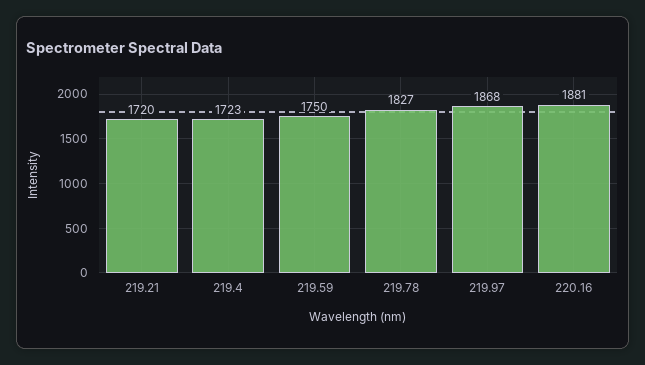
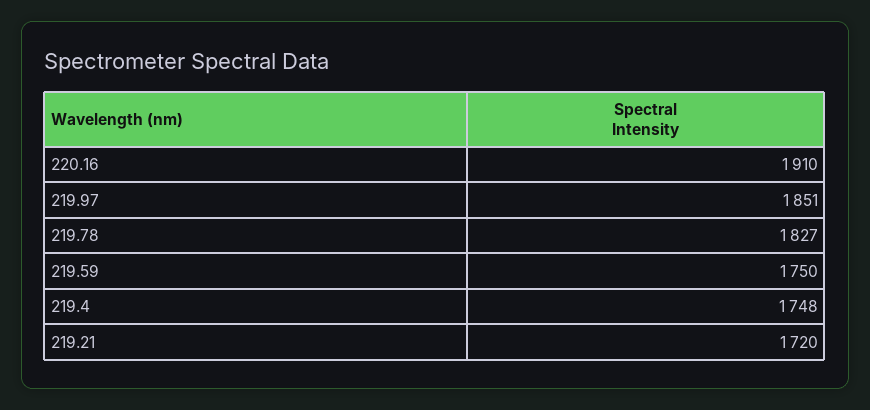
  {
    "219.21": 1720,
-   "219.4": 1723,
+   "219.4": 1748,
    "219.59": 1750,
    "219.78": 1827,
-   "219.97": 1868,
+   "219.97": 1851,
-   "220.16": 1881
+   "220.16": 1910
  }

